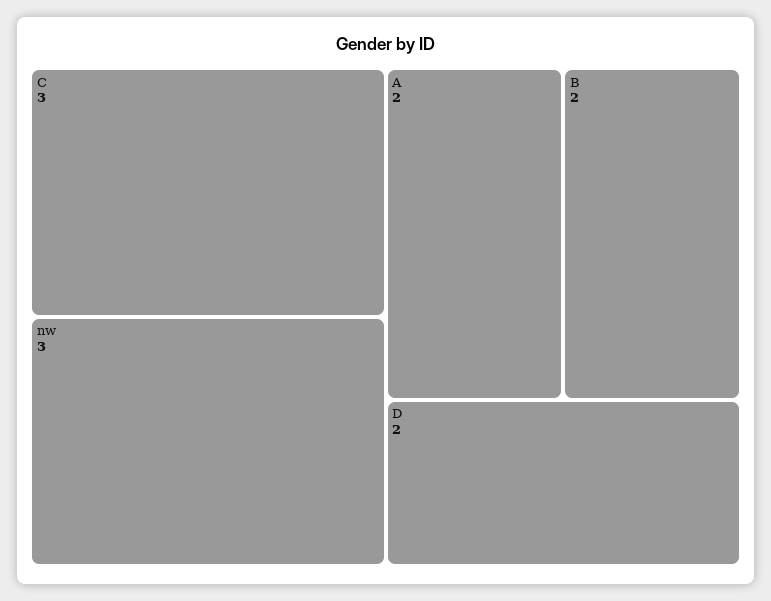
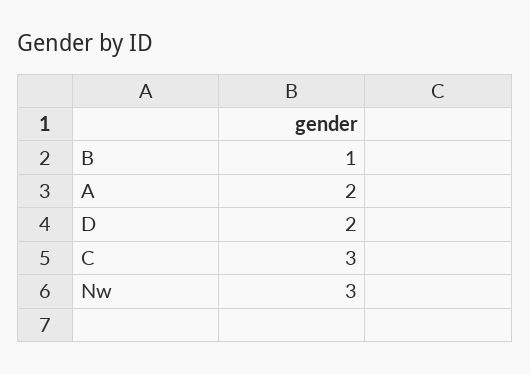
  {
    "C": 3,
    "nw": 3,
    "A": 2,
-   "B": 2,
+   "B": 1,
    "D": 2
  }

